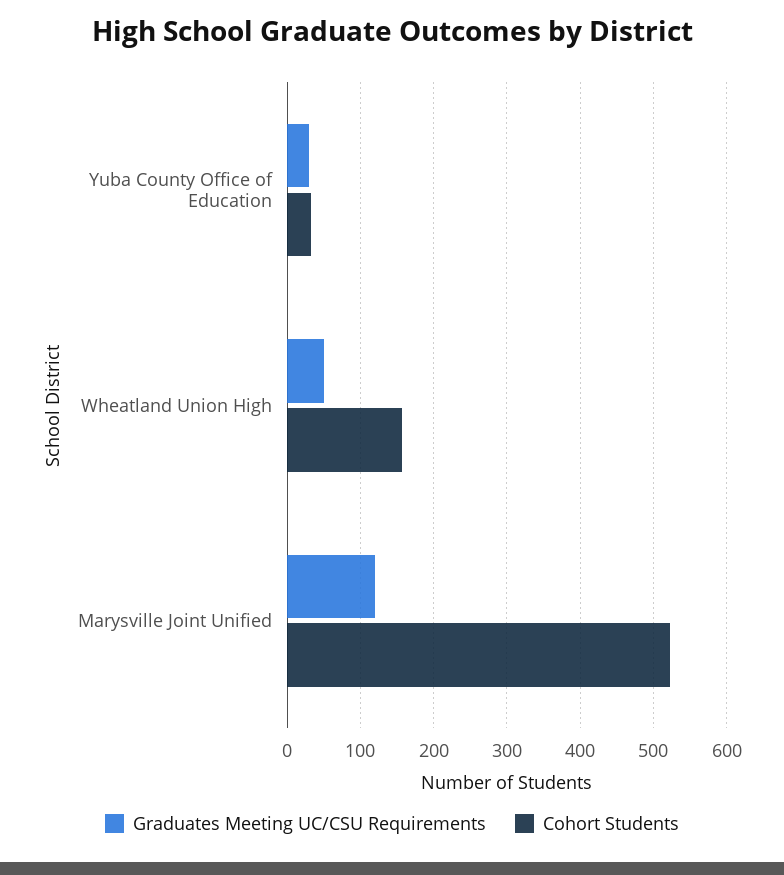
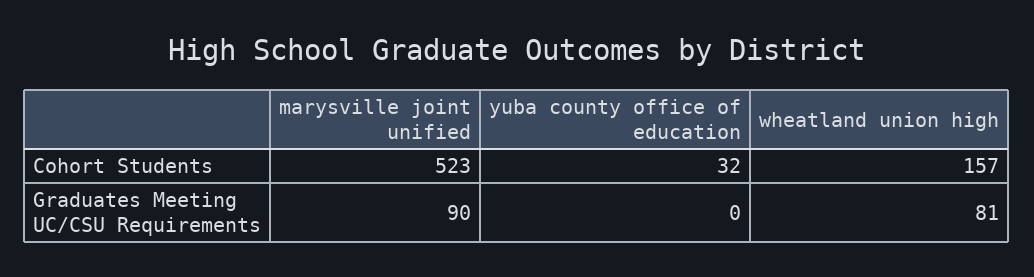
  {
    "Graduates Meeting UC/CSU Requirements": {
-     "Yuba County Office of Education": 30,
+     "Yuba County Office of Education": 0,
-     "Wheatland Union High": 50,
+     "Wheatland Union High": 81,
-     "Marysville Joint Unified": 120
+     "Marysville Joint Unified": 90
    },
    "Cohort Students": {
      "Yuba County Office of Education": 32,
      "Wheatland Union High": 157,
      "Marysville Joint Unified": 523
    }
  }

